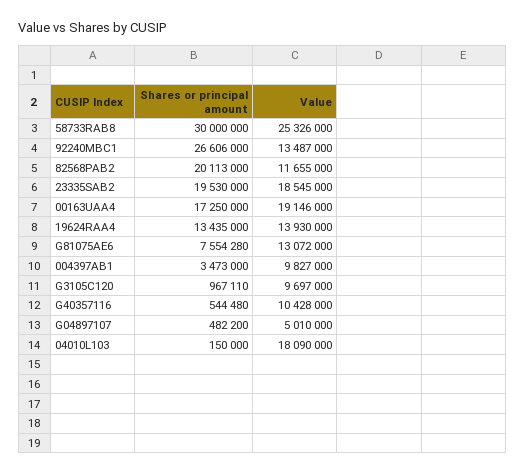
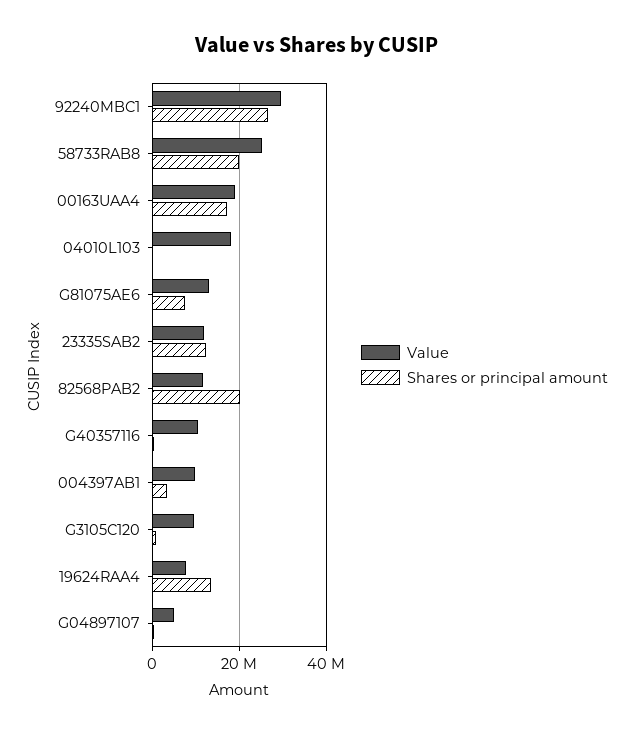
  {
    "Shares or principal amount": {
-     "58733RAB8": 30000000,
+     "58733RAB8": 20000000,
      "92240MBC1": 26606000,
      "82568PAB2": 20113000,
-     "23335SAB2": 19530000,
+     "23335SAB2": 12000000,
      "00163UAA4": 17250000,
      "19624RAA4": 13435000,
      "G81075AE6": 7554280,
      "004397AB1": 3473000,
      "G3105C120": 967110,
      "G40357116": 544480,
      "G04897107": 482200,
      "04010L103": 150000
    },
    "Value": {
      "58733RAB8": 25326000,
-     "92240MBC1": 13487000,
+     "92240MBC1": 30000000,
      "82568PAB2": 11655000,
-     "23335SAB2": 18545000,
+     "23335SAB2": 12000000,
      "00163UAA4": 19146000,
-     "19624RAA4": 13930000,
+     "19624RAA4": 8000000,
      "G81075AE6": 13072000,
      "004397AB1": 9827000,
      "G3105C120": 9697000,
      "G40357116": 10428000,
      "G04897107": 5010000,
      "04010L103": 18090000
    }
  }

